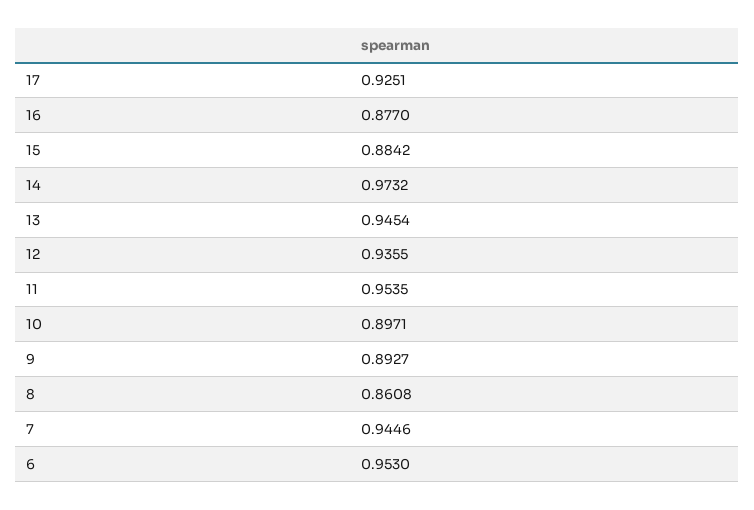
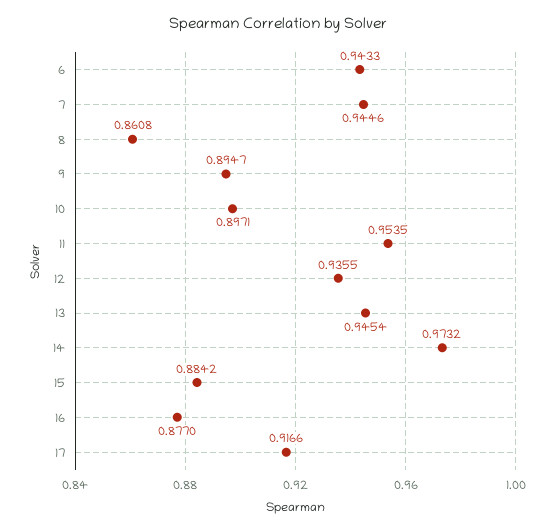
  {
-   "17": 0.9251,
+   "17": 0.9166,
    "16": 0.877,
    "15": 0.8842,
    "14": 0.9732,
    "13": 0.9454,
    "12": 0.9355,
    "11": 0.9535,
    "10": 0.8971,
-   "9": 0.8927,
+   "9": 0.8947,
    "8": 0.8608,
    "7": 0.9446,
-   "6": 0.953
+   "6": 0.9433
  }

